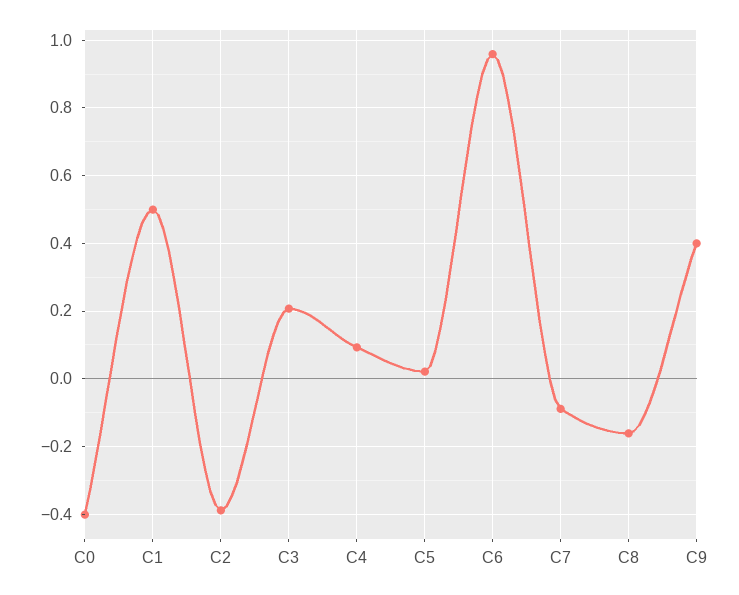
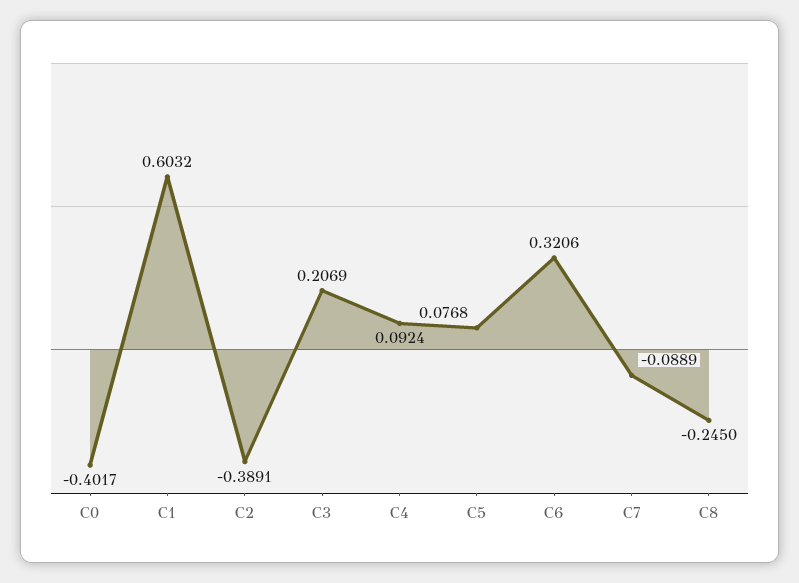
  {
    "C0": -0.4017,
-   "C1": 0.5,
+   "C1": 0.6032,
    "C2": -0.3891,
    "C3": 0.2069,
    "C4": 0.0924,
-   "C5": 0.02,
+   "C5": 0.0768,
-   "C6": 0.96,
+   "C6": 0.3206,
    "C7": -0.0889,
-   "C8": -0.16,
+   "C8": -0.245
-   "C9": 0.4
  }

